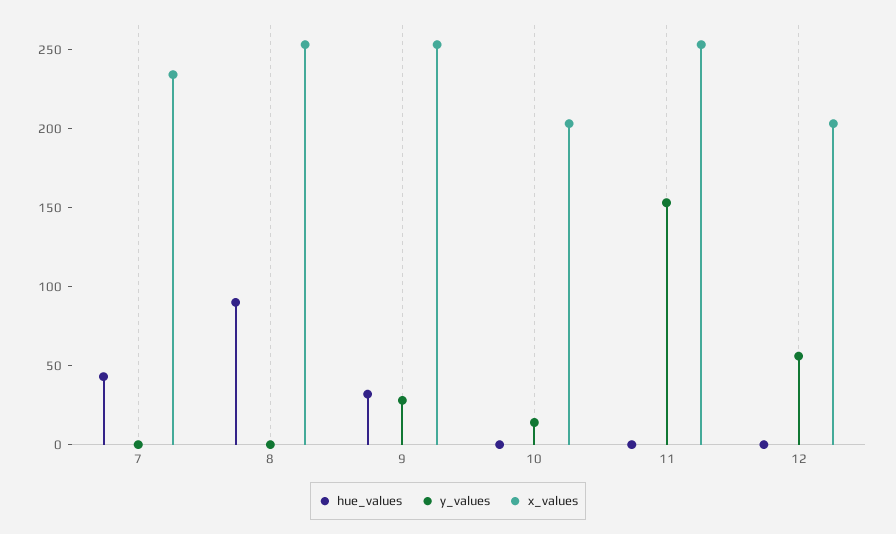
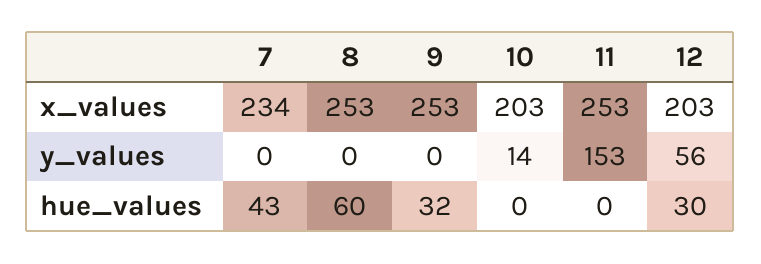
  {
    "hue_values": {
      "7": 43,
-     "8": 90,
+     "8": 60,
      "9": 32,
      "10": 0,
      "11": 0,
-     "12": 0
+     "12": 30
    },
    "y_values": {
      "7": 0,
      "8": 0,
-     "9": 30,
+     "9": 0,
      "10": 14,
      "11": 153,
      "12": 56
    },
    "x_values": {
      "7": 234,
      "8": 253,
      "9": 253,
      "10": 203,
      "11": 253,
      "12": 203
    }
  }

